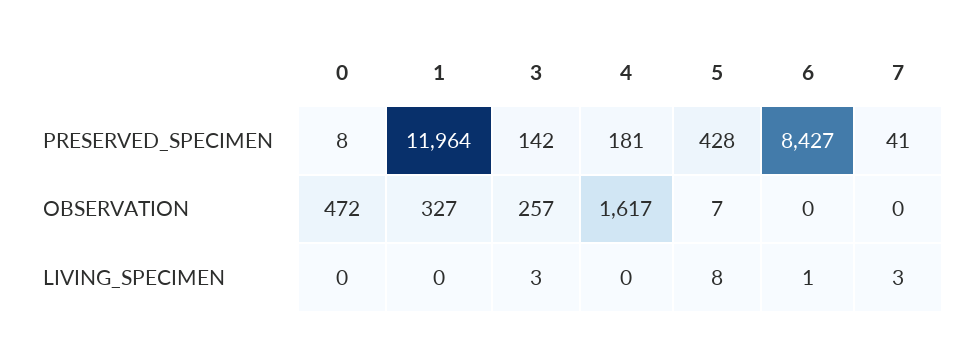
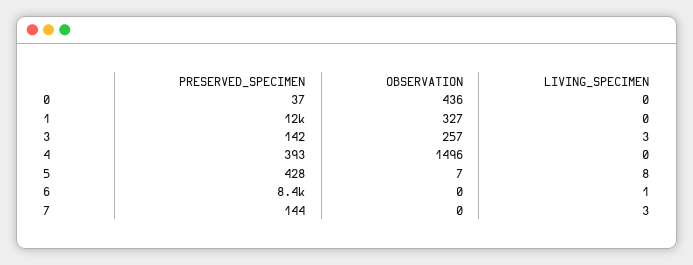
  {
    "0": {
-     "PRESERVED_SPECIMEN": 8,
+     "PRESERVED_SPECIMEN": 37,
-     "OBSERVATION": 472,
+     "OBSERVATION": 436,
      "LIVING_SPECIMEN": 0
    },
    "1": {
      "PRESERVED_SPECIMEN": 11964,
      "OBSERVATION": 327,
      "LIVING_SPECIMEN": 0
    },
    "3": {
      "PRESERVED_SPECIMEN": 142,
      "OBSERVATION": 257,
      "LIVING_SPECIMEN": 3
    },
    "4": {
-     "PRESERVED_SPECIMEN": 181,
+     "PRESERVED_SPECIMEN": 393,
-     "OBSERVATION": 1617,
+     "OBSERVATION": 1496,
      "LIVING_SPECIMEN": 0
    },
    "5": {
      "PRESERVED_SPECIMEN": 428,
      "OBSERVATION": 7,
      "LIVING_SPECIMEN": 8
    },
    "6": {
      "PRESERVED_SPECIMEN": 8427,
      "OBSERVATION": 0,
      "LIVING_SPECIMEN": 1
    },
    "7": {
-     "PRESERVED_SPECIMEN": 41,
+     "PRESERVED_SPECIMEN": 144,
      "OBSERVATION": 0,
      "LIVING_SPECIMEN": 3
    }
  }

